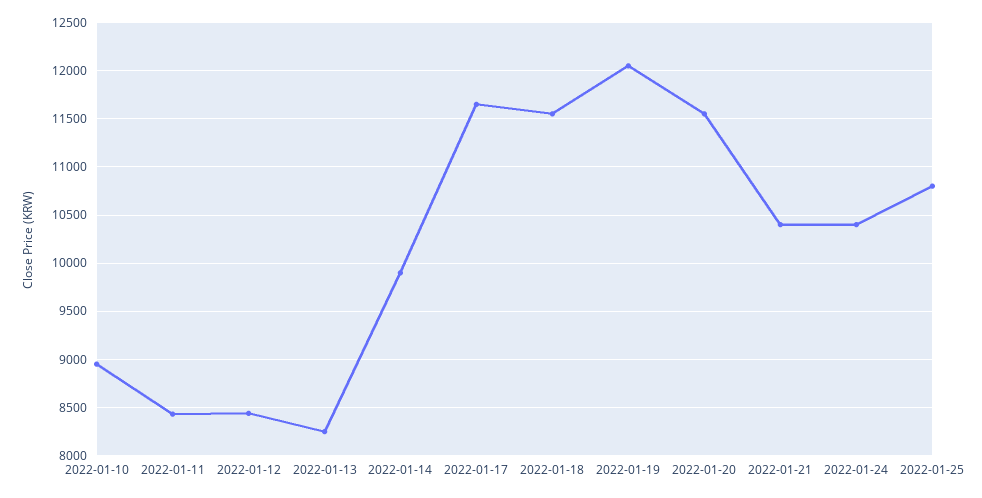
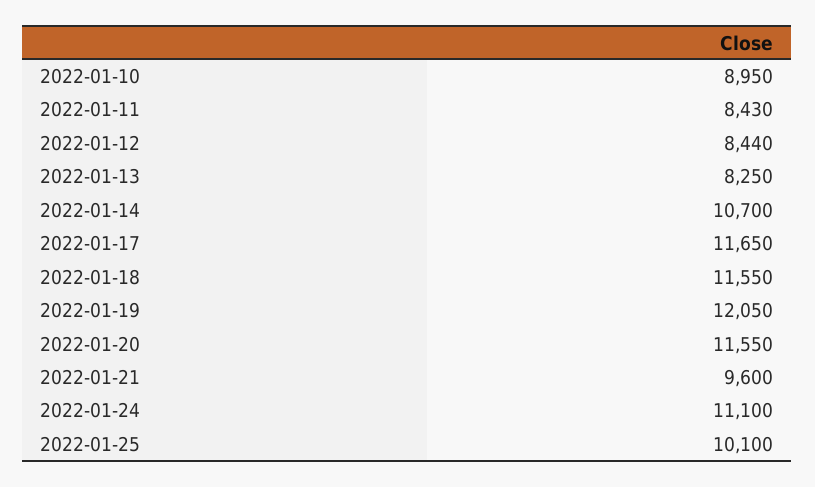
  {
    "2022-01-10": 8950,
    "2022-01-11": 8430,
    "2022-01-12": 8440,
    "2022-01-13": 8250,
-   "2022-01-14": 9900,
+   "2022-01-14": 10700,
    "2022-01-17": 11650,
    "2022-01-18": 11550,
    "2022-01-19": 12050,
    "2022-01-20": 11550,
-   "2022-01-21": 10400,
+   "2022-01-21": 9600,
-   "2022-01-24": 10400,
+   "2022-01-24": 11100,
-   "2022-01-25": 10800
+   "2022-01-25": 10100
  }

